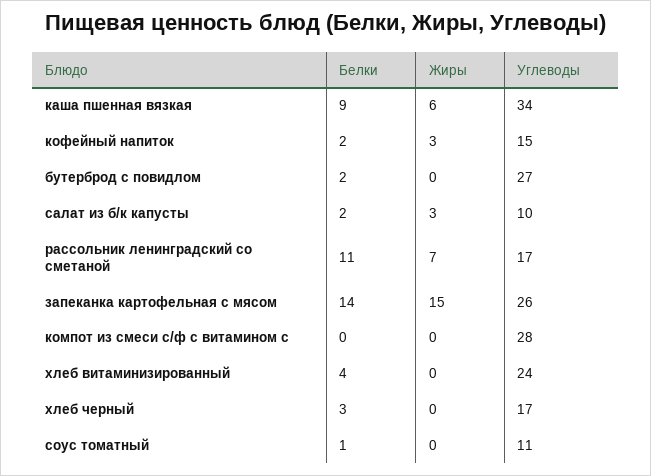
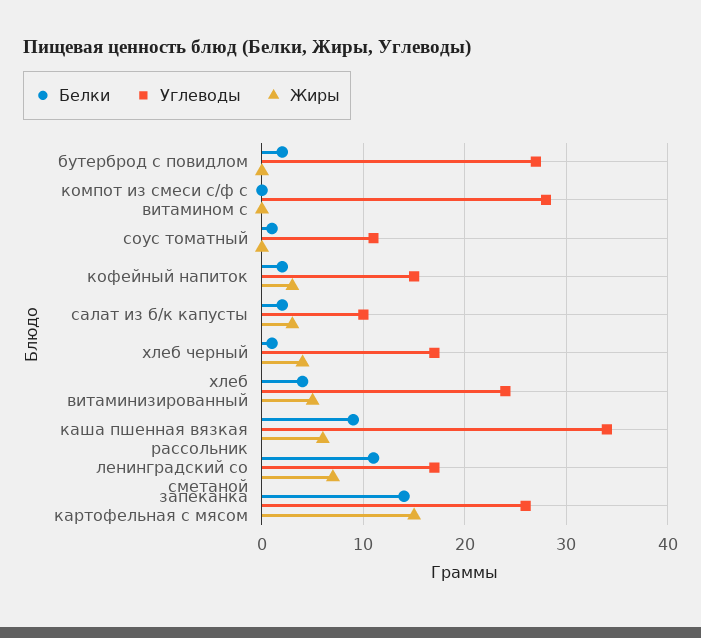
  {
    "Белки": {
      "каша пшенная вязкая": 9,
      "кофейный напиток": 2,
      "бутерброд с повидлом": 2,
      "салат из б/к капусты": 2,
      "рассольник ленинградский со сметаной": 11,
      "запеканка картофельная с мясом": 14,
      "компот из смеси с/ф с витамином с": 0,
      "хлеб витаминизированный": 4,
-     "хлеб черный": 3,
+     "хлеб черный": 1,
      "соус томатный": 1
    },
    "Жиры": {
      "каша пшенная вязкая": 6,
      "кофейный напиток": 3,
      "бутерброд с повидлом": 0,
      "салат из б/к капусты": 3,
      "рассольник ленинградский со сметаной": 7,
      "запеканка картофельная с мясом": 15,
      "компот из смеси с/ф с витамином с": 0,
-     "хлеб витаминизированный": 0,
+     "хлеб витаминизированный": 5,
-     "хлеб черный": 0,
+     "хлеб черный": 4,
      "соус томатный": 0
    },
    "Углеводы": {
      "каша пшенная вязкая": 34,
      "кофейный напиток": 15,
      "бутерброд с повидлом": 27,
      "салат из б/к капусты": 10,
      "рассольник ленинградский со сметаной": 17,
      "запеканка картофельная с мясом": 26,
      "компот из смеси с/ф с витамином с": 28,
      "хлеб витаминизированный": 24,
      "хлеб черный": 17,
      "соус томатный": 11
    }
  }

